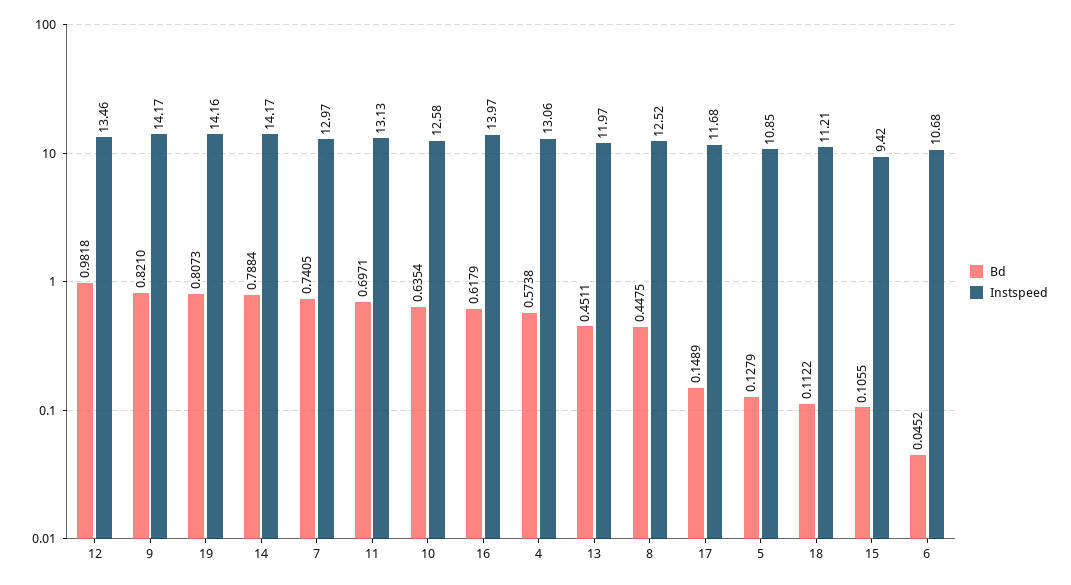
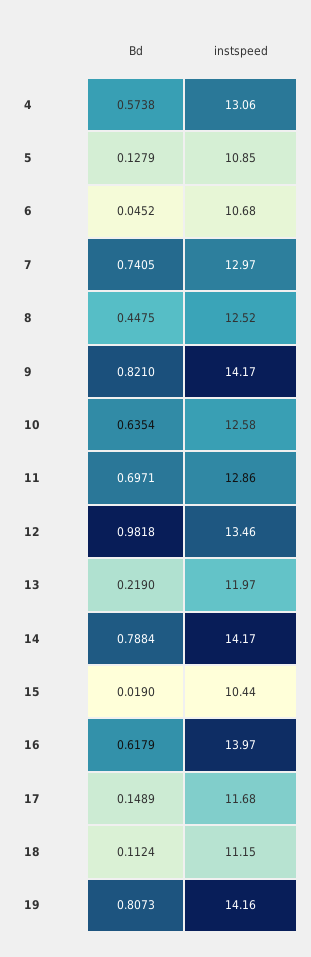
  {
    "Bd": {
      "12": 0.9818,
      "9": 0.821,
      "19": 0.8073,
      "14": 0.7884,
      "7": 0.7405,
      "11": 0.6971,
      "10": 0.6354,
      "16": 0.6179,
      "4": 0.5738,
-     "13": 0.4511,
+     "13": 0.219,
      "8": 0.4475,
      "17": 0.1489,
      "5": 0.1279,
-     "18": 0.1122,
+     "18": 0.1124,
-     "15": 0.1055,
+     "15": 0.019,
      "6": 0.0452
    },
    "Instspeed": {
      "12": 13.46,
      "9": 14.17,
      "19": 14.16,
      "14": 14.17,
      "7": 12.97,
-     "11": 13.13,
+     "11": 12.86,
      "10": 12.58,
      "16": 13.97,
      "4": 13.06,
      "13": 11.97,
      "8": 12.52,
      "17": 11.68,
      "5": 10.85,
-     "18": 11.21,
+     "18": 11.15,
-     "15": 9.42,
+     "15": 10.44,
      "6": 10.68
    }
  }

